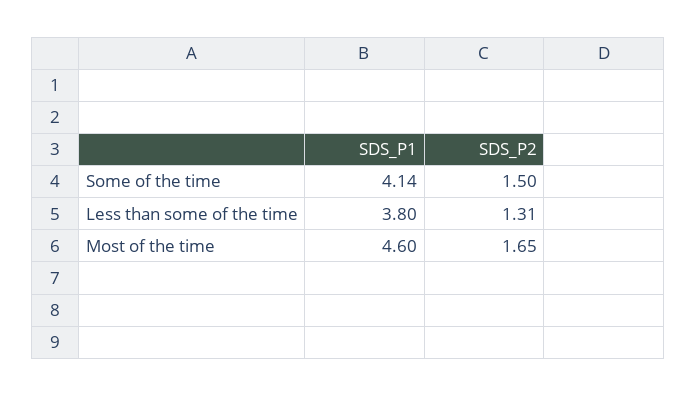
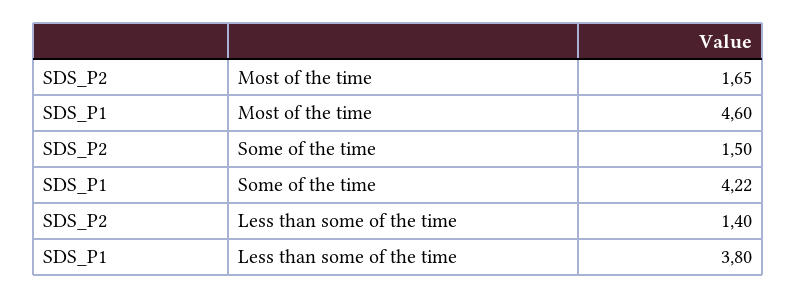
  {
    "SDS_P1": {
-     "Some of the time": 4.14,
+     "Some of the time": 4.22,
      "Less than some of the time": 3.8,
      "Most of the time": 4.6
    },
    "SDS_P2": {
      "Some of the time": 1.5,
-     "Less than some of the time": 1.31,
+     "Less than some of the time": 1.4,
      "Most of the time": 1.65
    }
  }

